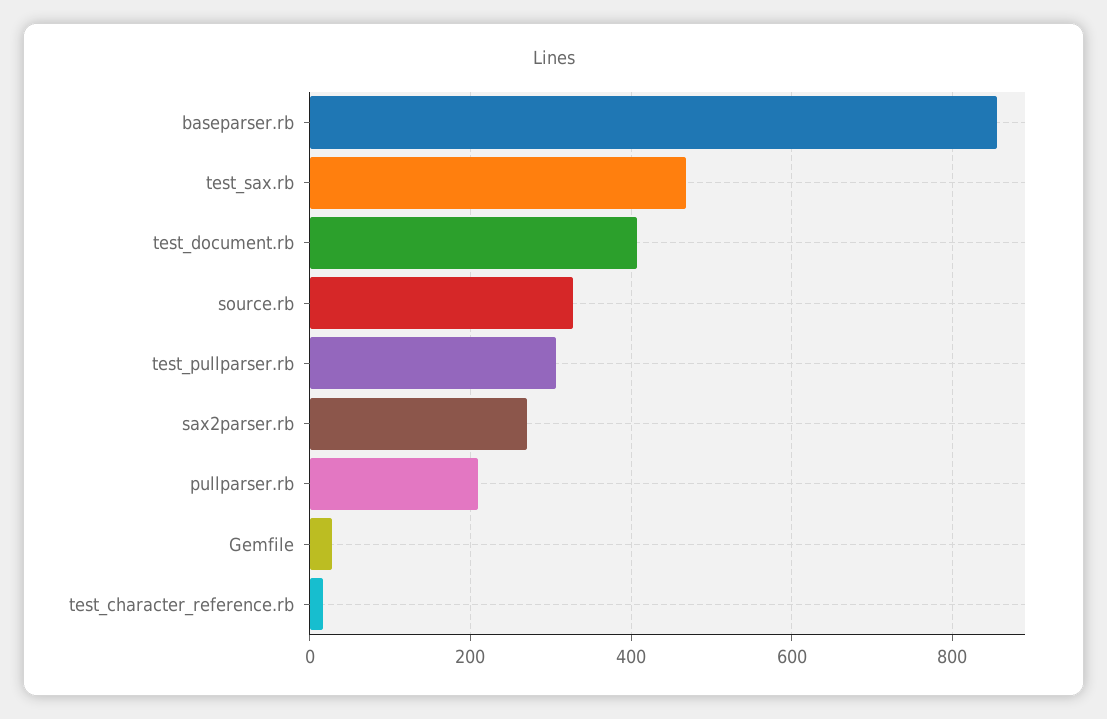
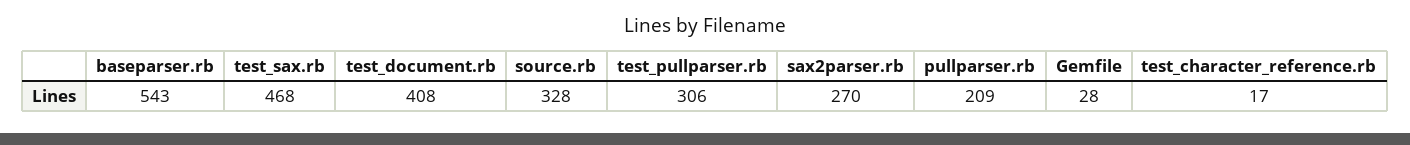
  {
-   "baseparser.rb": 860,
+   "baseparser.rb": 543,
    "test_sax.rb": 468,
    "test_document.rb": 408,
    "source.rb": 328,
    "test_pullparser.rb": 306,
    "sax2parser.rb": 270,
    "pullparser.rb": 209,
    "Gemfile": 28,
    "test_character_reference.rb": 17
  }

